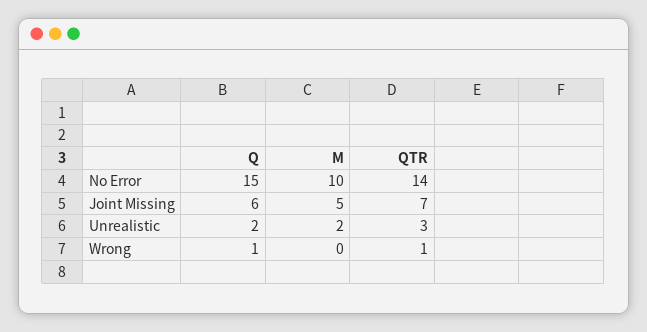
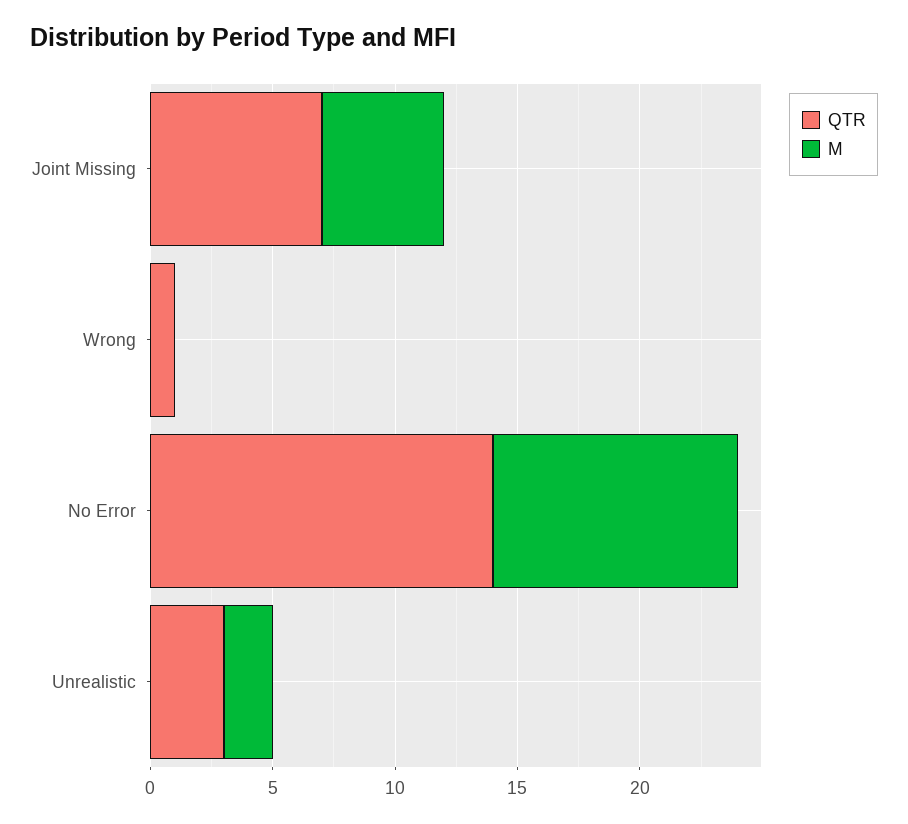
  {
-   "Q": {
-     "No Error": 15,
-     "Joint Missing": 6,
-     "Unrealistic": 2,
-     "Wrong": 1
-   },
    "M": {
      "No Error": 10,
      "Joint Missing": 5,
      "Unrealistic": 2,
      "Wrong": 0
    },
    "QTR": {
      "No Error": 14,
      "Joint Missing": 7,
      "Unrealistic": 3,
      "Wrong": 1
    }
  }

